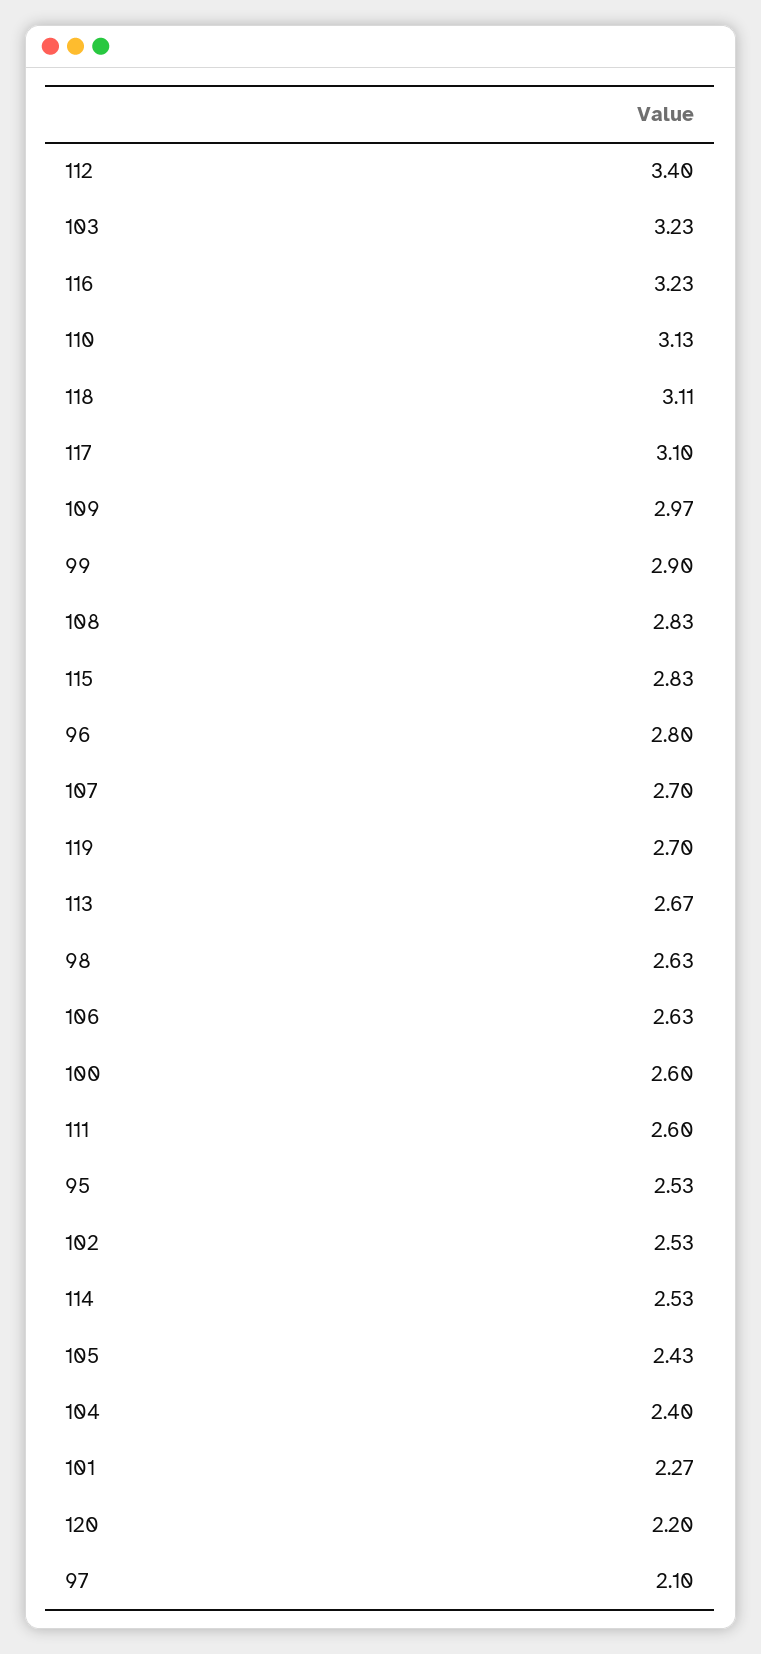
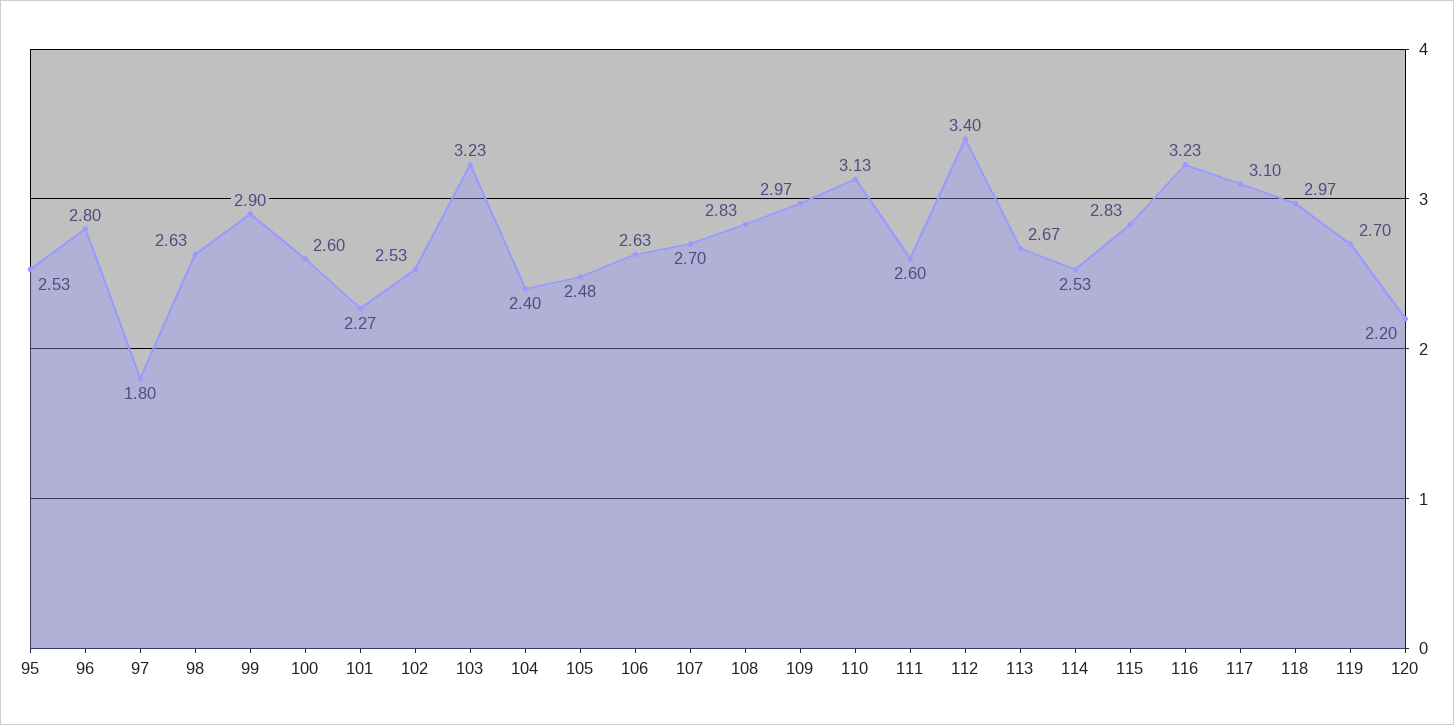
  {
    "112": 3.4,
    "103": 3.23,
    "116": 3.23,
    "110": 3.13,
-   "118": 3.11,
+   "118": 2.97,
    "117": 3.1,
    "109": 2.97,
    "99": 2.9,
    "108": 2.83,
    "115": 2.83,
    "96": 2.8,
    "107": 2.7,
    "119": 2.7,
    "113": 2.67,
    "98": 2.63,
    "106": 2.63,
    "100": 2.6,
    "111": 2.6,
    "95": 2.53,
    "102": 2.53,
    "114": 2.53,
-   "105": 2.43,
+   "105": 2.48,
    "104": 2.4,
    "101": 2.27,
    "120": 2.2,
-   "97": 2.1
+   "97": 1.8
  }

